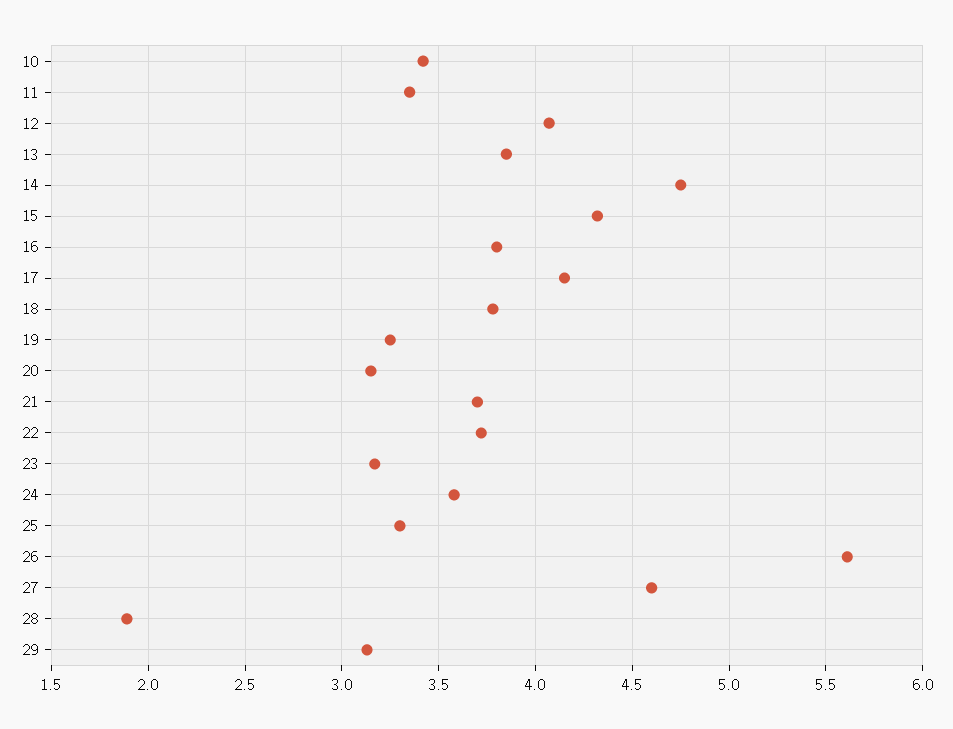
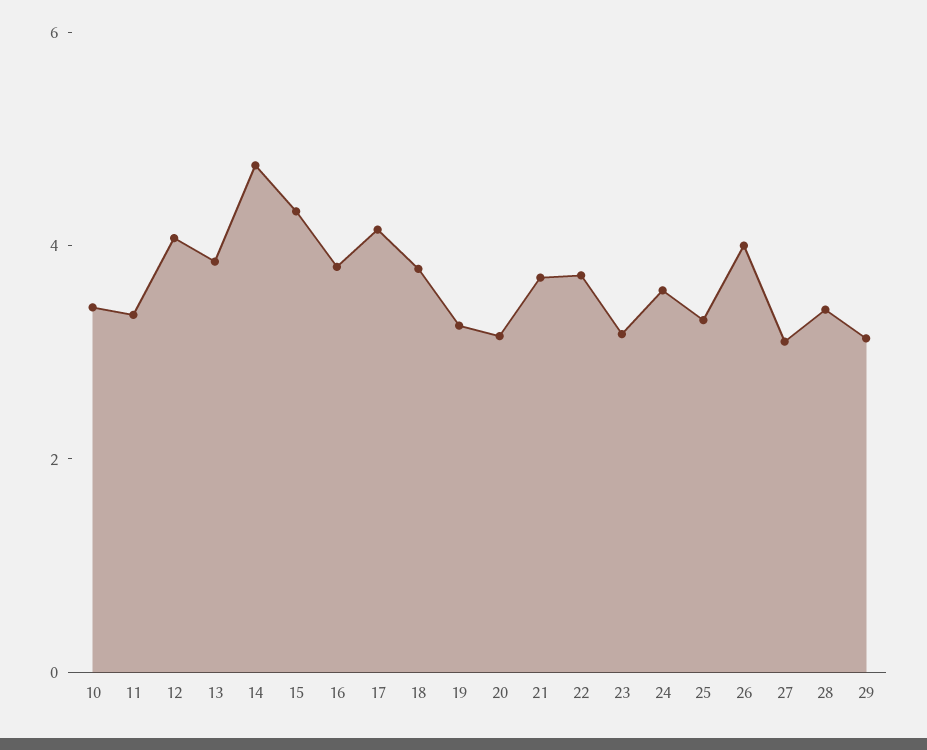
  {
    "10": 3.4,
    "11": 3.35,
    "12": 4.05,
    "13": 3.85,
    "14": 4.75,
    "15": 4.3,
    "16": 3.8,
    "17": 4.15,
    "18": 3.8,
    "19": 3.25,
    "20": 3.15,
    "21": 3.7,
    "22": 3.7,
    "23": 3.15,
    "24": 3.6,
    "25": 3.3,
-   "26": 5.6,
+   "26": 4,
-   "27": 4.6,
+   "27": 3,
-   "28": 1.9,
+   "28": 3.5,
    "29": 3.15
  }

